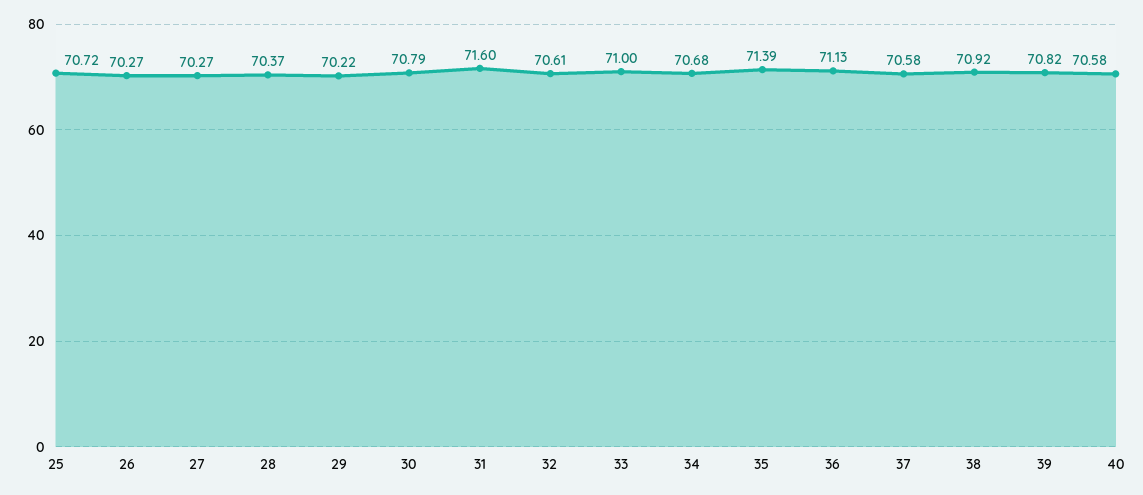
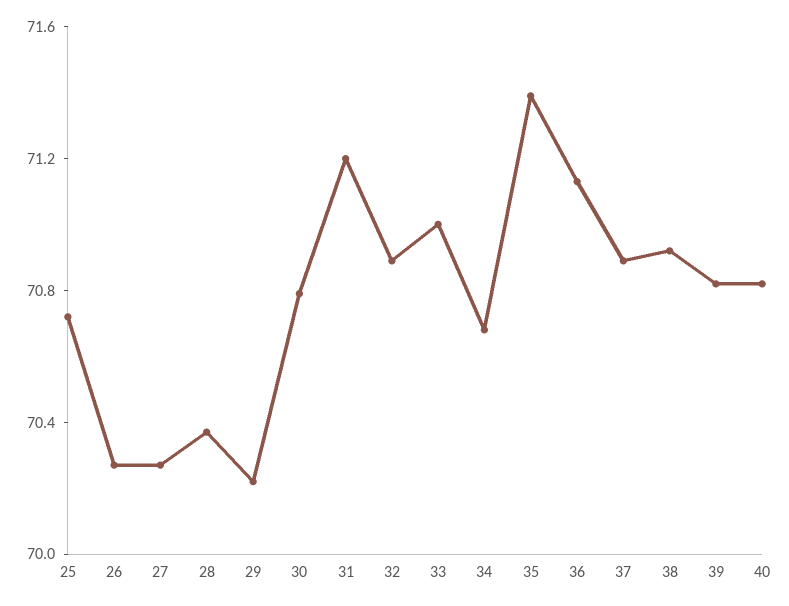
  {
    "25": 70.72,
    "26": 70.27,
    "27": 70.27,
    "28": 70.37,
    "29": 70.22,
    "30": 70.79,
-   "31": 71.6,
+   "31": 71.2,
-   "32": 70.61,
+   "32": 70.9,
    "33": 71,
    "34": 70.68,
    "35": 71.39,
    "36": 71.13,
-   "37": 70.58,
+   "37": 70.9,
    "38": 70.92,
    "39": 70.82,
-   "40": 70.58
+   "40": 70.8
  }

